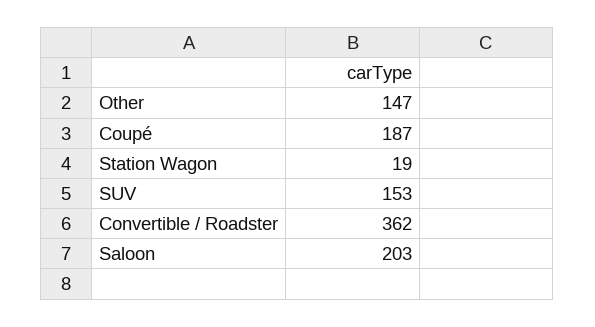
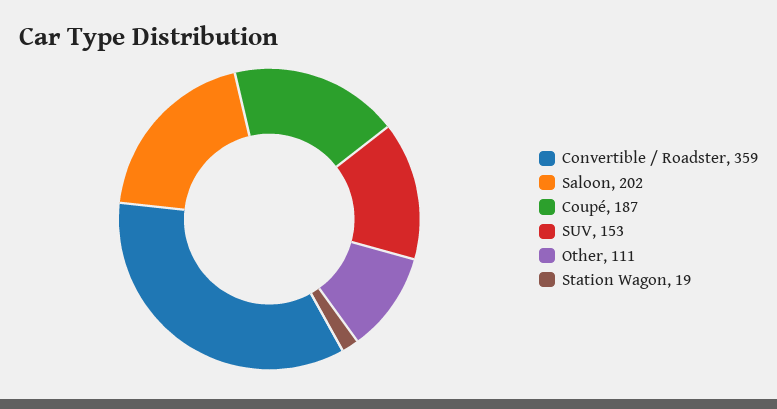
  {
-   "Other": 147,
+   "Other": 111,
    "Coupé": 187,
    "Station Wagon": 19,
    "SUV": 153,
-   "Convertible / Roadster": 362,
+   "Convertible / Roadster": 359,
-   "Saloon": 203
+   "Saloon": 202
  }

